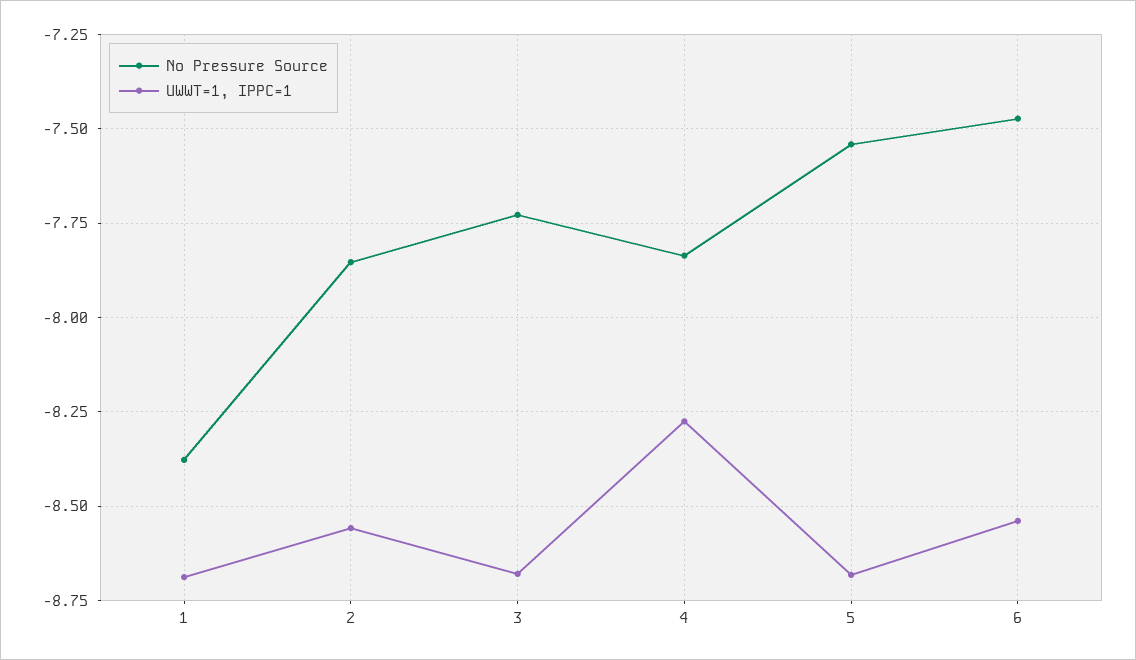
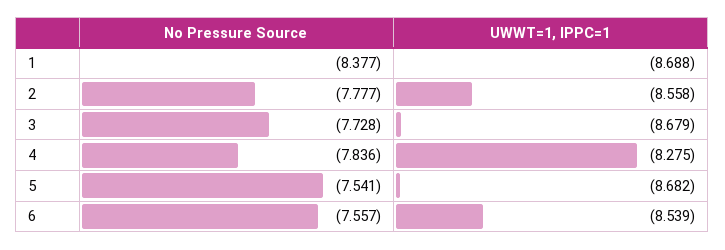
  {
    "No Pressure Source": {
      "1": -8.377,
-     "2": -7.85,
+     "2": -7.777,
      "3": -7.728,
      "4": -7.836,
      "5": -7.541,
-     "6": -7.475
+     "6": -7.557
    },
    "UWWT=1, IPPC=1": {
      "1": -8.688,
      "2": -8.558,
      "3": -8.679,
      "4": -8.275,
      "5": -8.682,
      "6": -8.539
    }
  }

